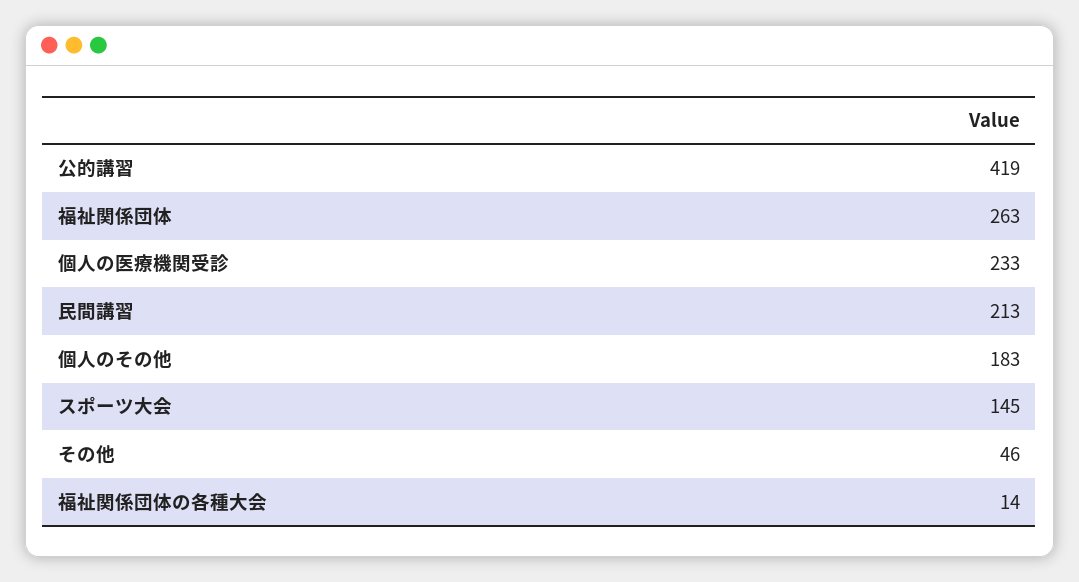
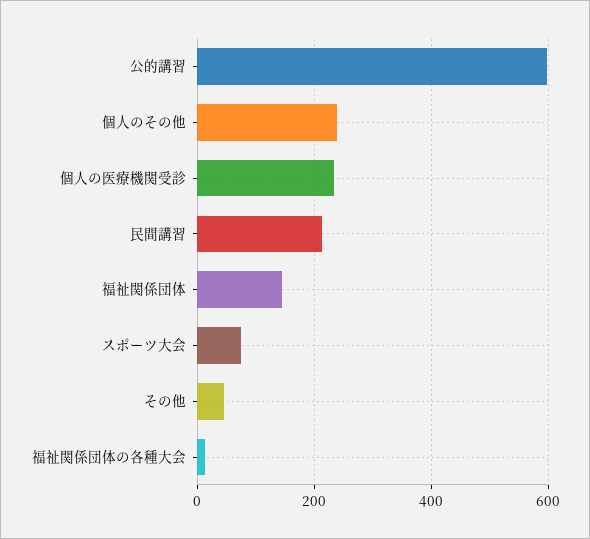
  {
-   "公的講習": 419,
+   "公的講習": 600,
-   "福祉関係団体": 263,
+   "福祉関係団体": 140,
    "個人の医療機関受診": 233,
    "民間講習": 213,
-   "個人のその他": 183,
+   "個人のその他": 240,
-   "スポーツ大会": 145,
+   "スポーツ大会": 80,
    "その他": 46,
    "福祉関係団体の各種大会": 14
  }

